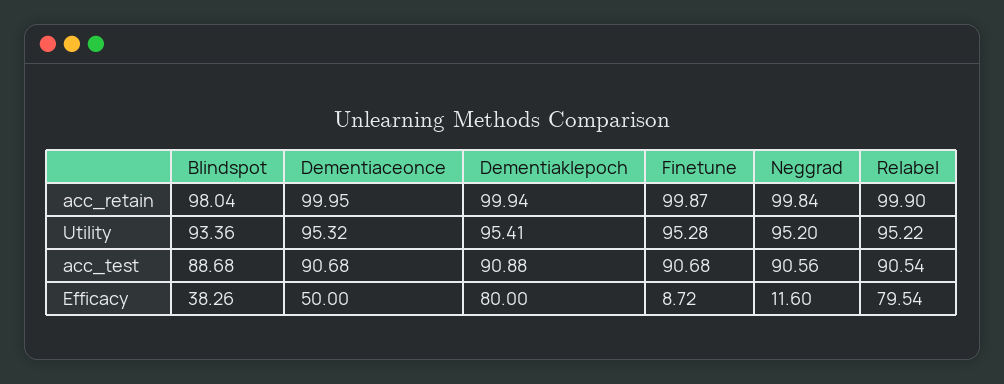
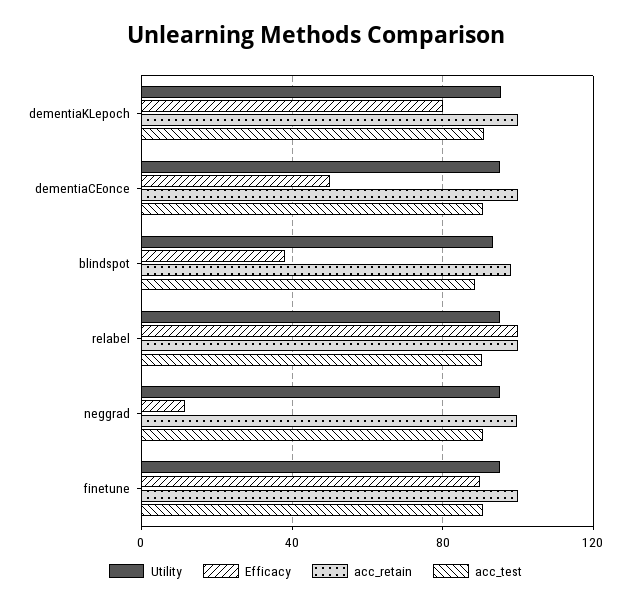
  {
    "acc_retain": {
      "Blindspot": 98.04,
      "Dementiaceonce": 99.95,
      "Dementiaklepoch": 99.94,
      "Finetune": 99.87,
      "Neggrad": 99.84,
      "Relabel": 99.9
    },
    "Utility": {
      "Blindspot": 93.36,
      "Dementiaceonce": 95.32,
      "Dementiaklepoch": 95.41,
      "Finetune": 95.28,
      "Neggrad": 95.2,
      "Relabel": 95.22
    },
    "acc_test": {
      "Blindspot": 88.68,
      "Dementiaceonce": 90.68,
      "Dementiaklepoch": 90.88,
      "Finetune": 90.68,
      "Neggrad": 90.56,
      "Relabel": 90.54
    },
    "Efficacy": {
      "Blindspot": 38.26,
      "Dementiaceonce": 50,
      "Dementiaklepoch": 80,
-     "Finetune": 8.72,
+     "Finetune": 90,
      "Neggrad": 11.6,
-     "Relabel": 79.54
+     "Relabel": 100
    }
  }

